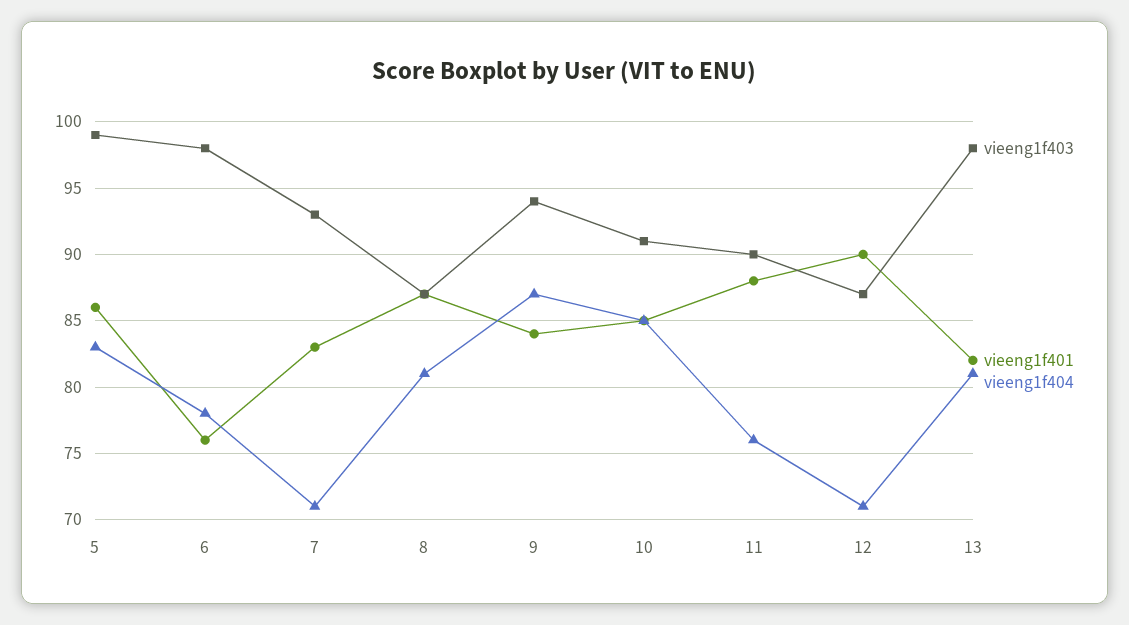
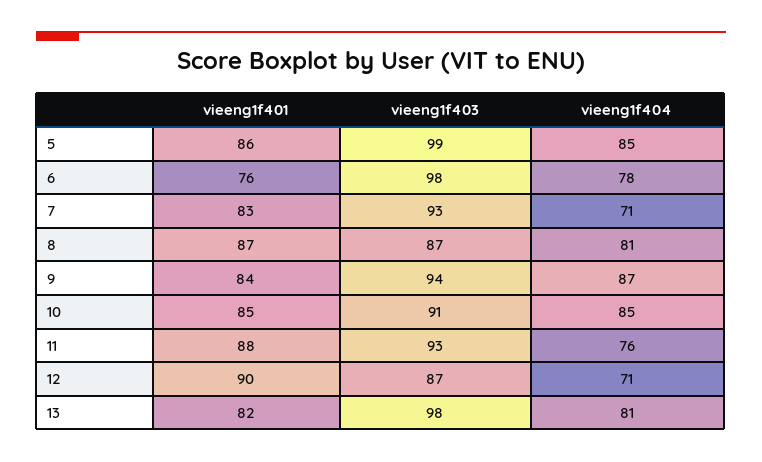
  {
    "vieeng1f403": {
      "5": 99,
      "6": 98,
      "7": 93,
      "8": 87,
      "9": 94,
      "10": 91,
-     "11": 90,
+     "11": 93,
      "12": 87,
      "13": 98
    },
    "vieeng1f401": {
      "5": 86,
      "6": 76,
      "7": 83,
      "8": 87,
      "9": 84,
      "10": 85,
      "11": 88,
      "12": 90,
      "13": 82
    },
    "vieeng1f404": {
-     "5": 83,
+     "5": 85,
      "6": 78,
      "7": 71,
      "8": 81,
      "9": 87,
      "10": 85,
      "11": 76,
      "12": 71,
      "13": 81
    }
  }

